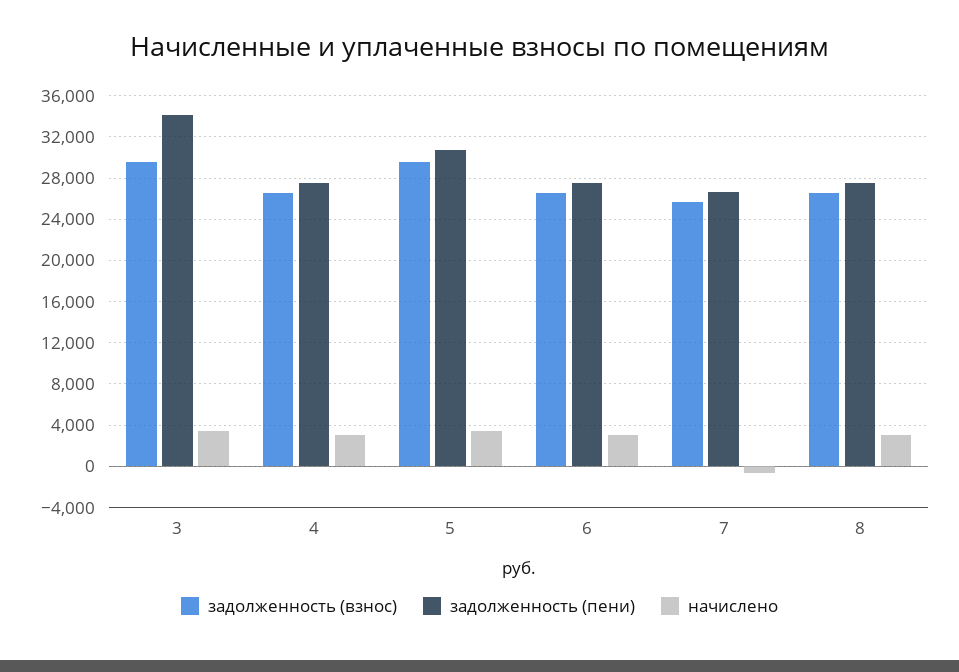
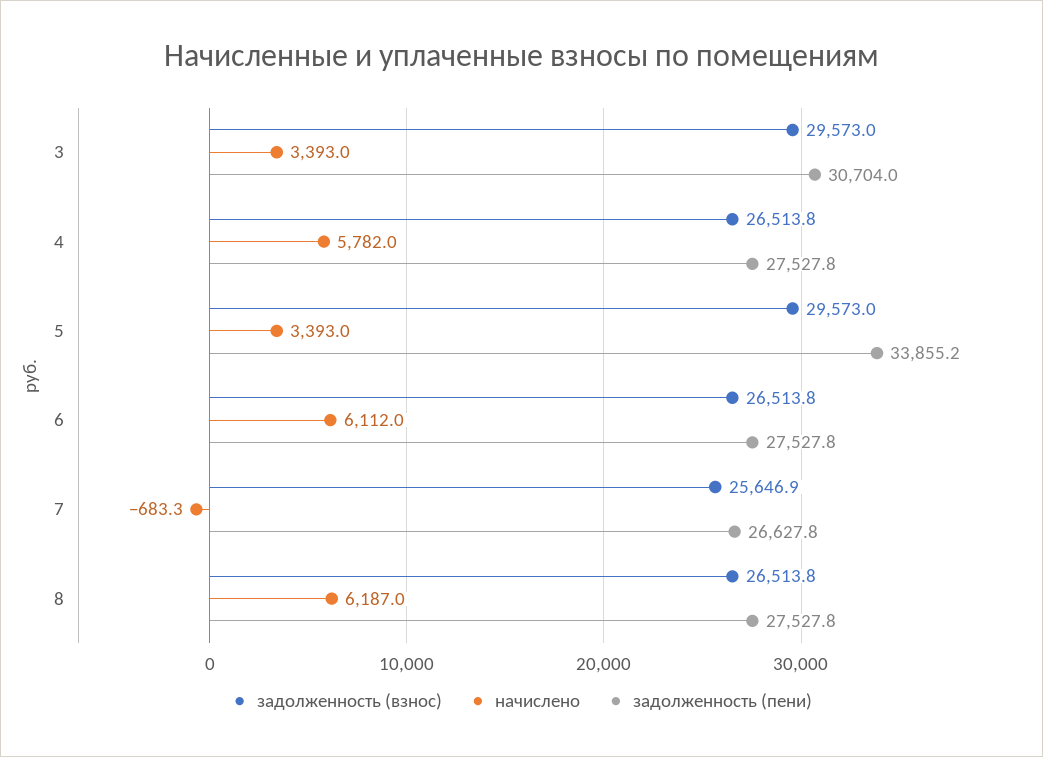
  {
    "задолженность (взнос)": {
      "3": 29573,
      "4": 26513.8,
      "5": 29573,
      "6": 26513.8,
      "7": 25646.9,
      "8": 26513.8
    },
    "задолженность (пени)": {
-     "3": 34000,
+     "3": 30704,
      "4": 27527.8,
-     "5": 31000,
+     "5": 33855.2,
      "6": 27527.8,
      "7": 26627.8,
      "8": 27527.8
    },
    "начислено": {
      "3": 3393,
-     "4": 3000,
+     "4": 5782,
      "5": 3393,
-     "6": 3000,
+     "6": 6112,
      "7": -683.3,
-     "8": 3000
+     "8": 6187
    }
  }

